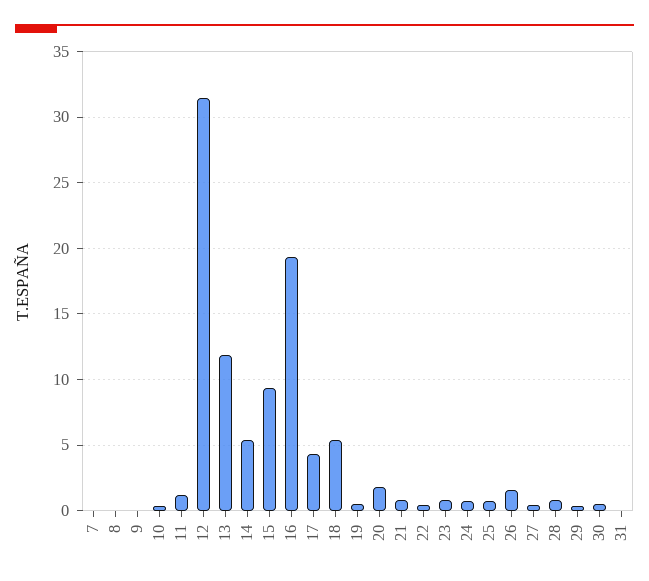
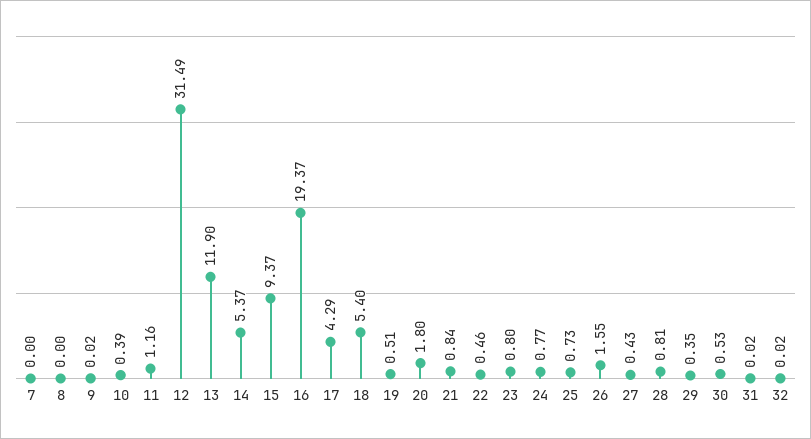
  {
    "7": 0,
    "8": 0,
    "9": 0.02,
    "10": 0.39,
    "11": 1.16,
    "12": 31.49,
    "13": 11.9,
    "14": 5.37,
    "15": 9.37,
    "16": 19.37,
    "17": 4.29,
    "18": 5.4,
    "19": 0.51,
    "20": 1.8,
    "21": 0.84,
    "22": 0.46,
    "23": 0.8,
    "24": 0.77,
    "25": 0.73,
    "26": 1.55,
    "27": 0.43,
    "28": 0.81,
    "29": 0.35,
    "30": 0.53,
-   "31": 0.02
+   "31": 0.02,
+   "32": 0.02
  }

